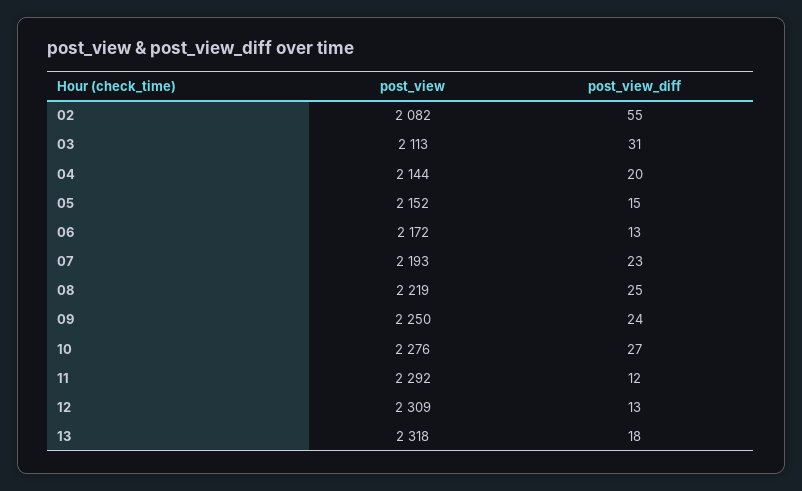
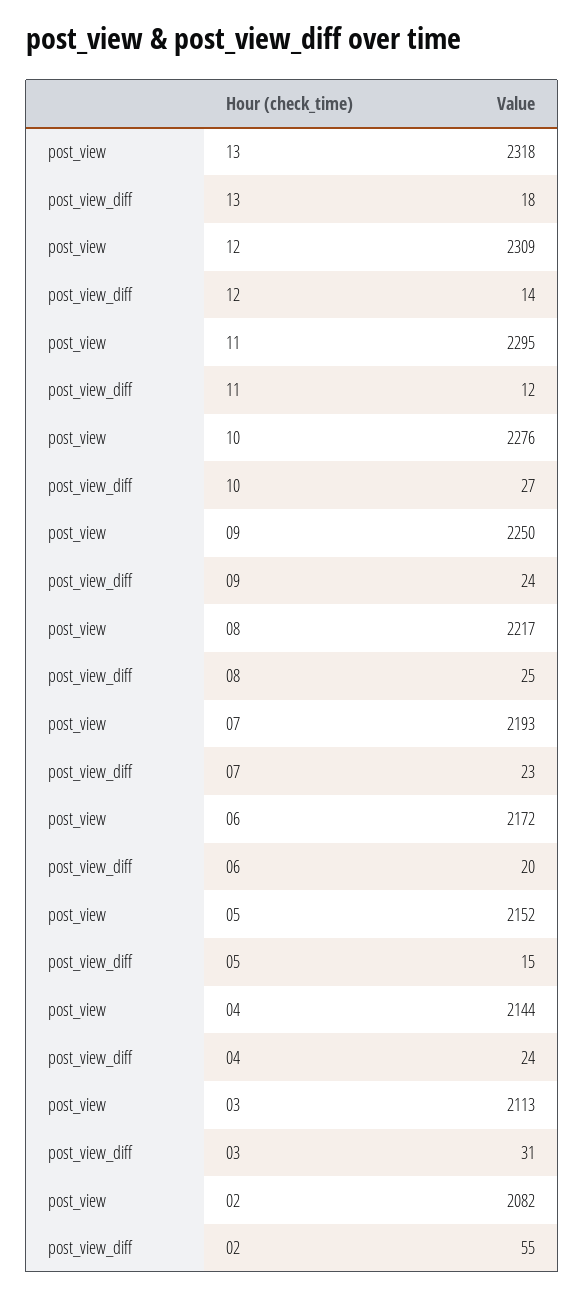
  {
    "post_view": {
      "02": 2082,
      "03": 2113,
      "04": 2144,
      "05": 2152,
      "06": 2172,
      "07": 2193,
-     "08": 2219,
+     "08": 2217,
      "09": 2250,
      "10": 2276,
-     "11": 2292,
+     "11": 2295,
      "12": 2309,
      "13": 2318
    },
    "post_view_diff": {
      "02": 55,
      "03": 31,
-     "04": 20,
+     "04": 24,
      "05": 15,
-     "06": 13,
+     "06": 20,
      "07": 23,
      "08": 25,
      "09": 24,
      "10": 27,
      "11": 12,
-     "12": 13,
+     "12": 14,
      "13": 18
    }
  }

